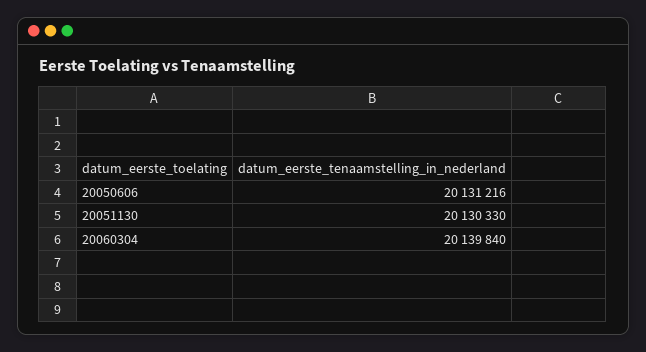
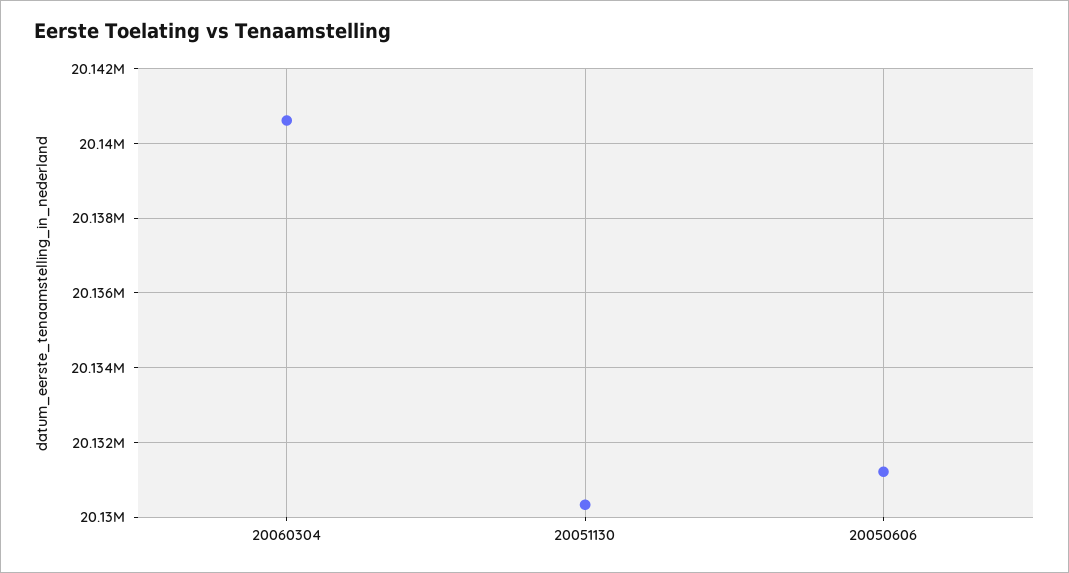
  {
    "20050606": 20131216,
    "20051130": 20130330,
-   "20060304": 20139840
+   "20060304": 20140600
  }

